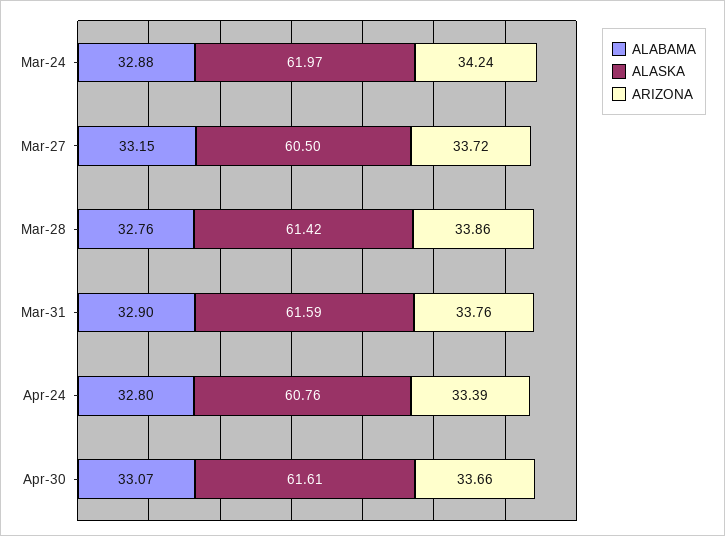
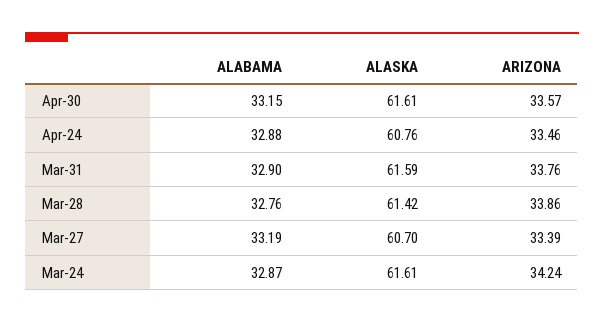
  {
    "ALABAMA": {
-     "Mar-24": 32.88,
+     "Mar-24": 32.87,
-     "Mar-27": 33.15,
+     "Mar-27": 33.19,
      "Mar-28": 32.76,
      "Mar-31": 32.9,
-     "Apr-24": 32.8,
+     "Apr-24": 32.88,
-     "Apr-30": 33.07
+     "Apr-30": 33.15
    },
    "ALASKA": {
-     "Mar-24": 61.97,
+     "Mar-24": 61.61,
-     "Mar-27": 60.5,
+     "Mar-27": 60.7,
      "Mar-28": 61.42,
      "Mar-31": 61.59,
      "Apr-24": 60.76,
      "Apr-30": 61.61
    },
    "ARIZONA": {
      "Mar-24": 34.24,
-     "Mar-27": 33.72,
+     "Mar-27": 33.39,
      "Mar-28": 33.86,
      "Mar-31": 33.76,
-     "Apr-24": 33.39,
+     "Apr-24": 33.46,
-     "Apr-30": 33.66
+     "Apr-30": 33.57
    }
  }

